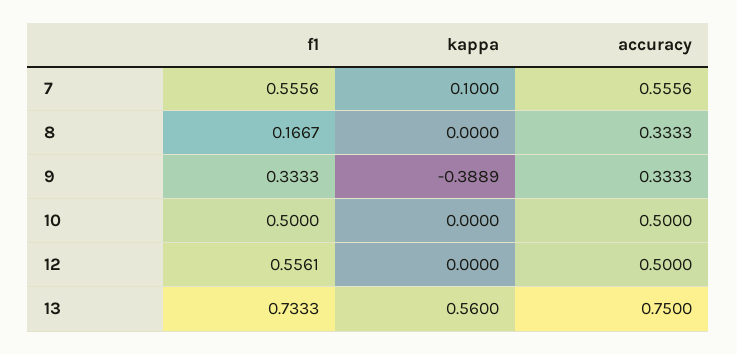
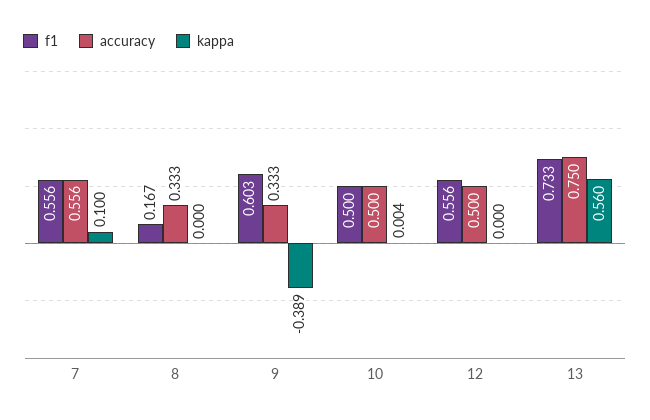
  {
    "f1": {
      "7": 0.5556,
      "8": 0.1667,
-     "9": 0.3333,
+     "9": 0.603,
      "10": 0.5,
      "12": 0.5561,
      "13": 0.7333
    },
    "kappa": {
      "7": 0.1,
      "8": 0,
      "9": -0.3889,
-     "10": 0,
+     "10": 0.004,
      "12": 0,
      "13": 0.56
    },
    "accuracy": {
      "7": 0.5556,
      "8": 0.3333,
      "9": 0.3333,
      "10": 0.5,
      "12": 0.5,
      "13": 0.75
    }
  }

